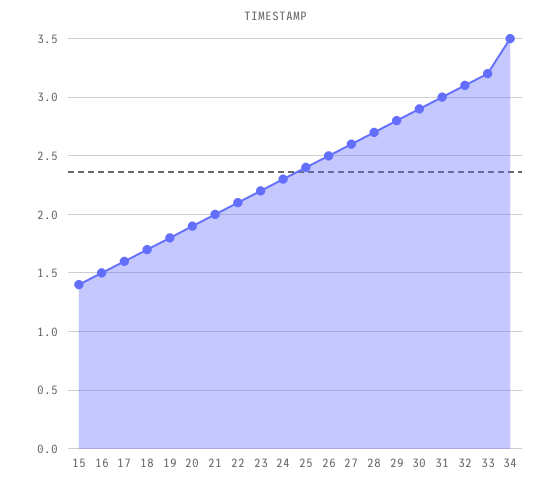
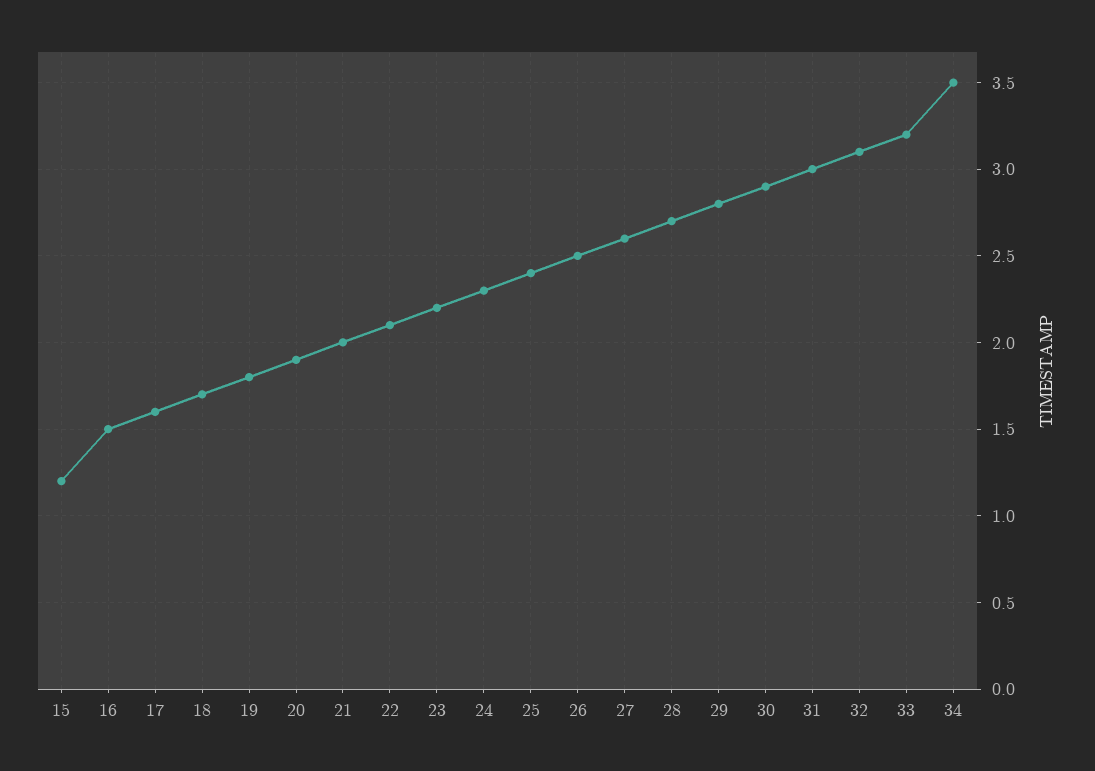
  {
-   "15": 1.4,
+   "15": 1.2,
    "16": 1.5,
    "17": 1.6,
    "18": 1.7,
    "19": 1.8,
    "20": 1.9,
    "21": 2,
    "22": 2.1,
    "23": 2.2,
    "24": 2.3,
    "25": 2.4,
    "26": 2.5,
    "27": 2.6,
    "28": 2.7,
    "29": 2.8,
    "30": 2.9,
    "31": 3,
    "32": 3.1,
    "33": 3.2,
    "34": 3.5
  }

